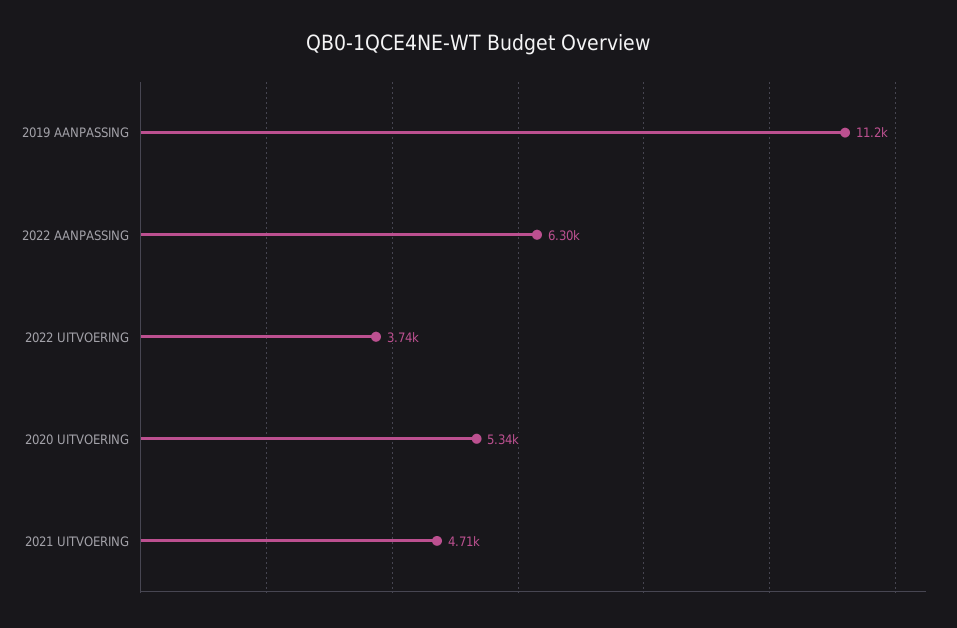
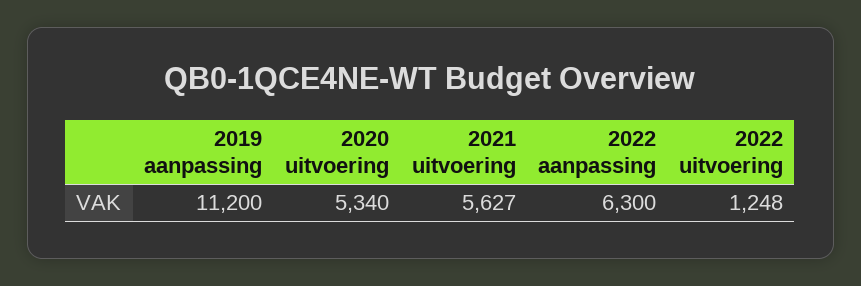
  {
    "2019 AANPASSING": 11200,
    "2022 AANPASSING": 6300,
-   "2022 UITVOERING": 3740,
+   "2022 UITVOERING": 1248,
    "2020 UITVOERING": 5340,
-   "2021 UITVOERING": 4710
+   "2021 UITVOERING": 5627
  }

